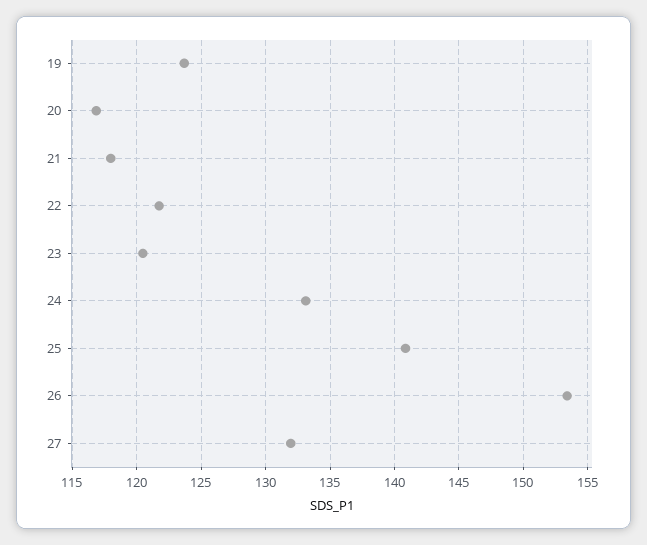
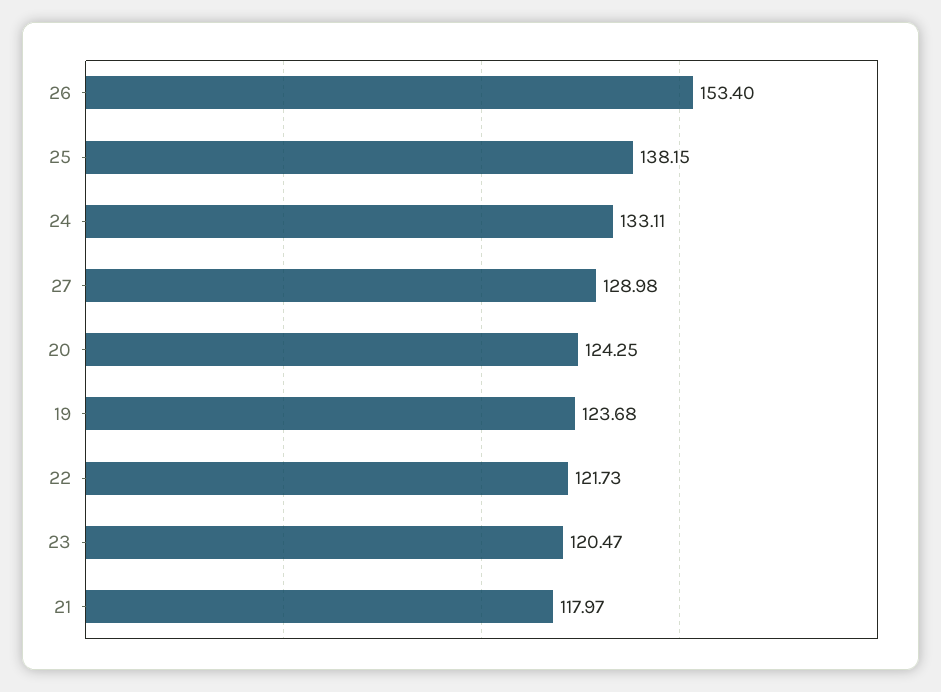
  {
    "19": 123.68,
-   "20": 117,
+   "20": 124.25,
    "21": 117.97,
    "22": 121.73,
    "23": 120.47,
    "24": 133.11,
-   "25": 141,
+   "25": 138.15,
    "26": 153.4,
-   "27": 132
+   "27": 128.98
  }

